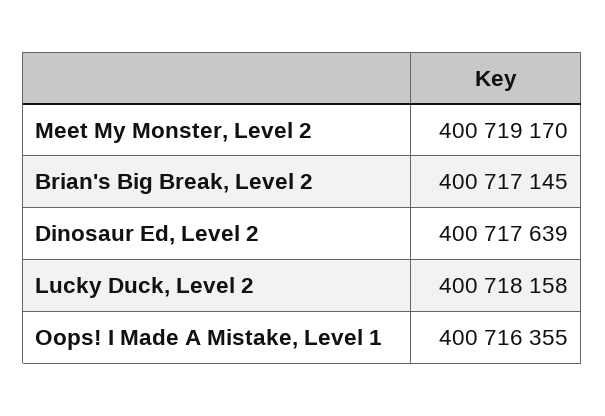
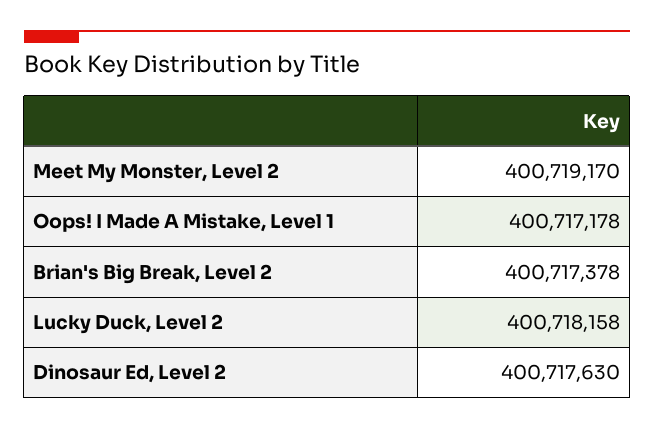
  {
    "Meet My Monster, Level 2": 400719170,
-   "Brian's Big Break, Level 2": 400717145,
+   "Brian's Big Break, Level 2": 400717378,
-   "Dinosaur Ed, Level 2": 400717639,
+   "Dinosaur Ed, Level 2": 400717630,
    "Lucky Duck, Level 2": 400718158,
-   "Oops! I Made A Mistake, Level 1": 400716355
+   "Oops! I Made A Mistake, Level 1": 400717178
  }

